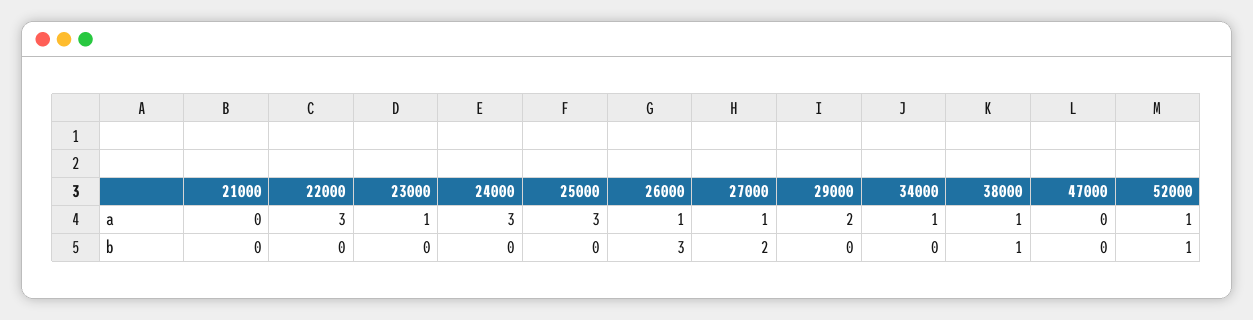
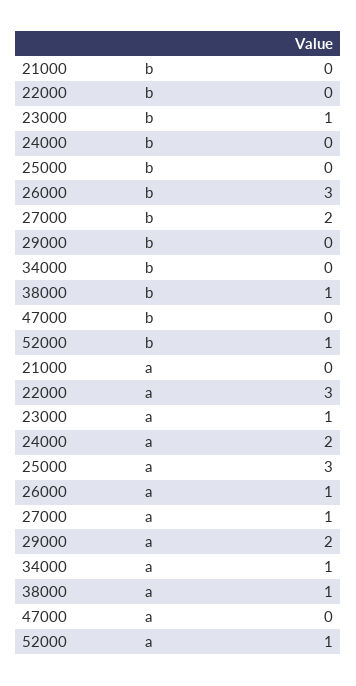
  {
    "21000": {
      "a": 0,
      "b": 0
    },
    "22000": {
      "a": 3,
      "b": 0
    },
    "23000": {
      "a": 1,
-     "b": 0
+     "b": 1
    },
    "24000": {
-     "a": 3,
+     "a": 2,
      "b": 0
    },
    "25000": {
      "a": 3,
      "b": 0
    },
    "26000": {
      "a": 1,
      "b": 3
    },
    "27000": {
      "a": 1,
      "b": 2
    },
    "29000": {
      "a": 2,
      "b": 0
    },
    "34000": {
      "a": 1,
      "b": 0
    },
    "38000": {
      "a": 1,
      "b": 1
    },
    "47000": {
      "a": 0,
      "b": 0
    },
    "52000": {
      "a": 1,
      "b": 1
    }
  }

